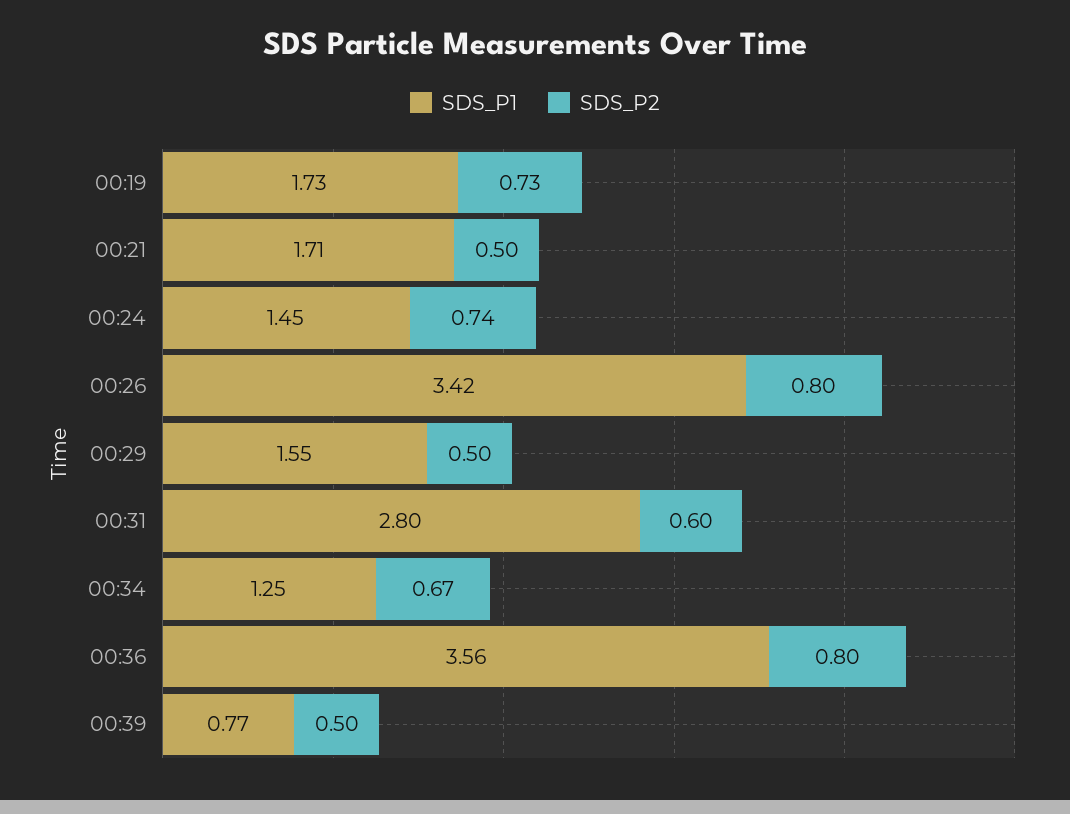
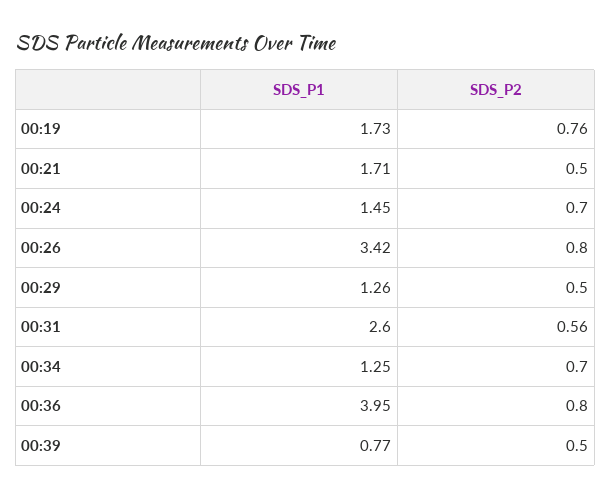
  {
    "SDS_P1": {
      "00:19": 1.73,
      "00:21": 1.71,
      "00:24": 1.45,
      "00:26": 3.42,
-     "00:29": 1.55,
+     "00:29": 1.26,
-     "00:31": 2.8,
+     "00:31": 2.6,
      "00:34": 1.25,
-     "00:36": 3.56,
+     "00:36": 3.95,
      "00:39": 0.77
    },
    "SDS_P2": {
-     "00:19": 0.73,
+     "00:19": 0.76,
      "00:21": 0.5,
-     "00:24": 0.74,
+     "00:24": 0.7,
      "00:26": 0.8,
      "00:29": 0.5,
-     "00:31": 0.6,
+     "00:31": 0.56,
-     "00:34": 0.67,
+     "00:34": 0.7,
      "00:36": 0.8,
      "00:39": 0.5
    }
  }

